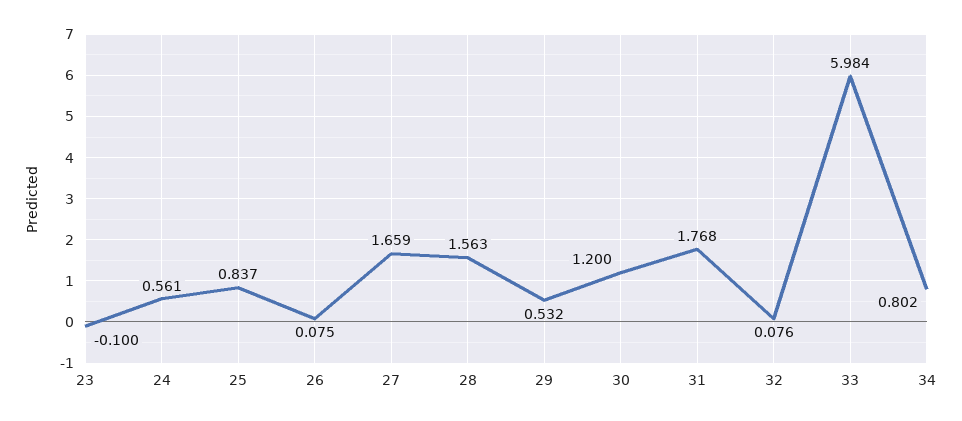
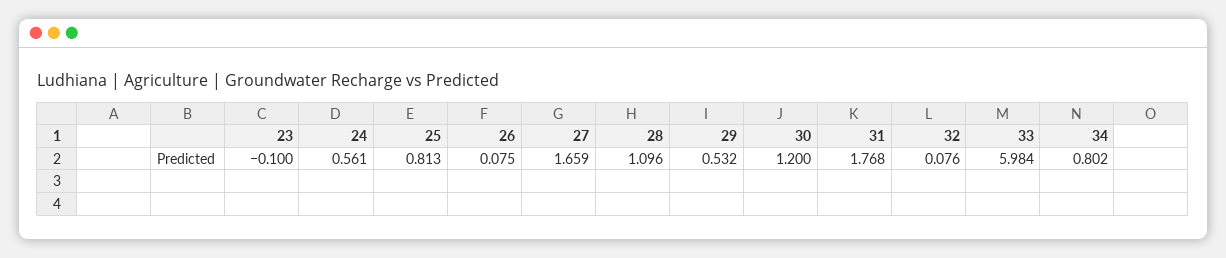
  {
    "23": -0.1,
    "24": 0.561,
-   "25": 0.837,
+   "25": 0.813,
    "26": 0.075,
    "27": 1.659,
-   "28": 1.563,
+   "28": 1.096,
    "29": 0.532,
    "30": 1.2,
    "31": 1.768,
    "32": 0.076,
    "33": 5.984,
    "34": 0.802
  }

